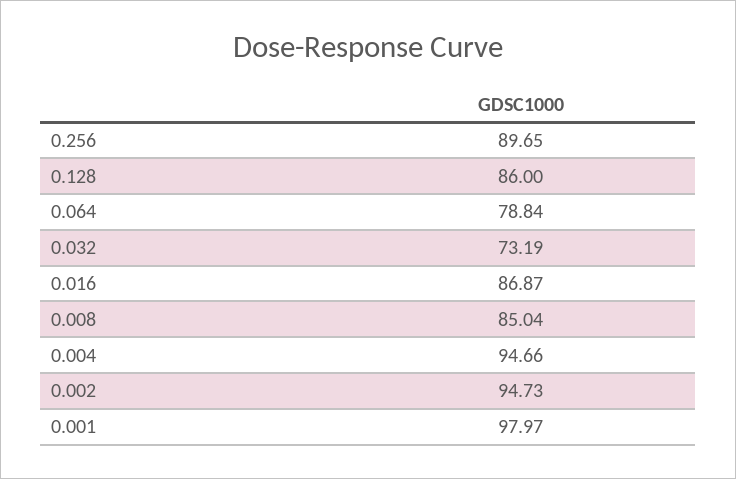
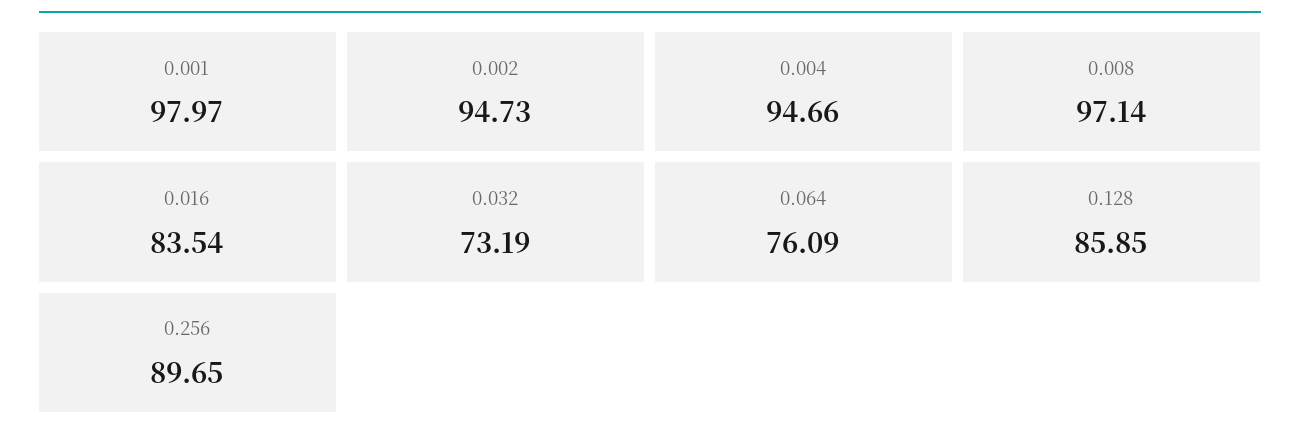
  {
    "0.256": 89.65,
-   "0.128": 86,
+   "0.128": 85.85,
-   "0.064": 78.84,
+   "0.064": 76.09,
    "0.032": 73.19,
-   "0.016": 86.87,
+   "0.016": 83.54,
-   "0.008": 85.04,
+   "0.008": 97.14,
    "0.004": 94.66,
    "0.002": 94.73,
    "0.001": 97.97
  }

